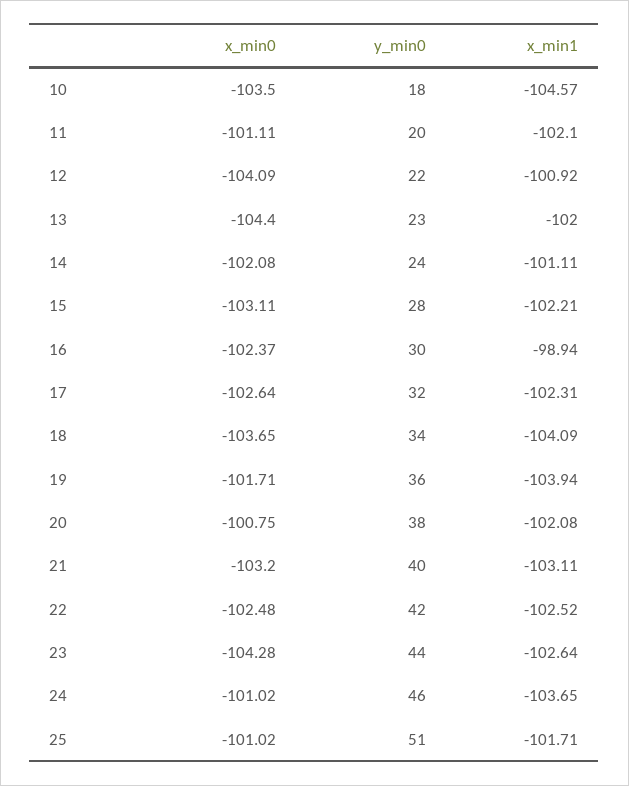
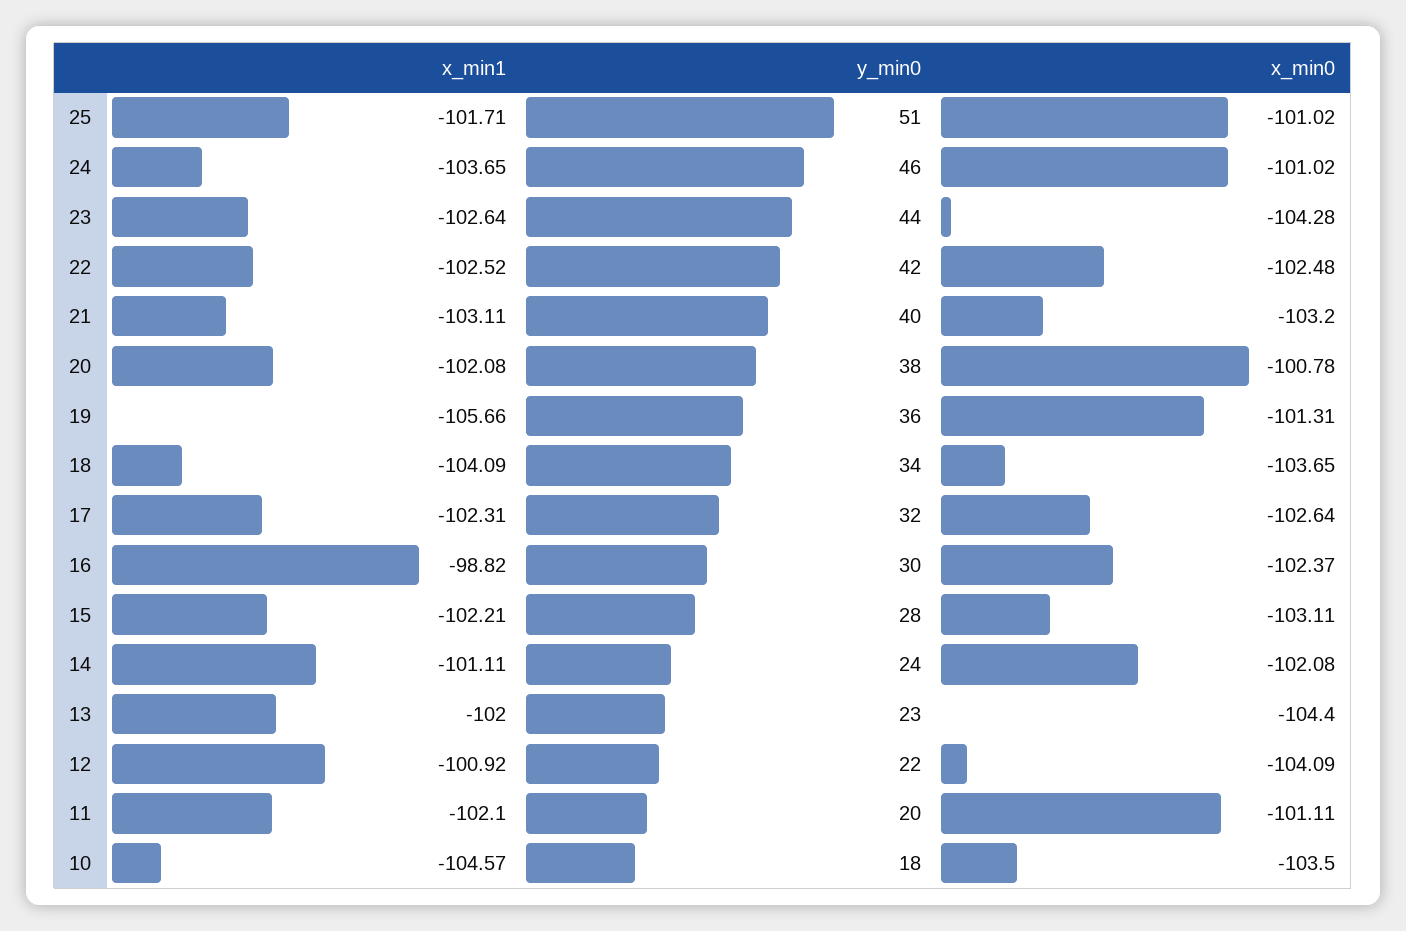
  {
    "x_min0": {
      "10": -103.5,
      "11": -101.11,
      "12": -104.09,
      "13": -104.4,
      "14": -102.08,
      "15": -103.11,
      "16": -102.37,
      "17": -102.64,
      "18": -103.65,
-     "19": -101.71,
+     "19": -101.31,
-     "20": -100.75,
+     "20": -100.78,
      "21": -103.2,
      "22": -102.48,
      "23": -104.28,
      "24": -101.02,
      "25": -101.02
    },
    "y_min0": {
      "10": 18,
      "11": 20,
      "12": 22,
      "13": 23,
      "14": 24,
      "15": 28,
      "16": 30,
      "17": 32,
      "18": 34,
      "19": 36,
      "20": 38,
      "21": 40,
      "22": 42,
      "23": 44,
      "24": 46,
      "25": 51
    },
    "x_min1": {
      "10": -104.57,
      "11": -102.1,
      "12": -100.92,
      "13": -102,
      "14": -101.11,
      "15": -102.21,
-     "16": -98.94,
+     "16": -98.82,
      "17": -102.31,
      "18": -104.09,
-     "19": -103.94,
+     "19": -105.66,
      "20": -102.08,
      "21": -103.11,
      "22": -102.52,
      "23": -102.64,
      "24": -103.65,
      "25": -101.71
    }
  }

